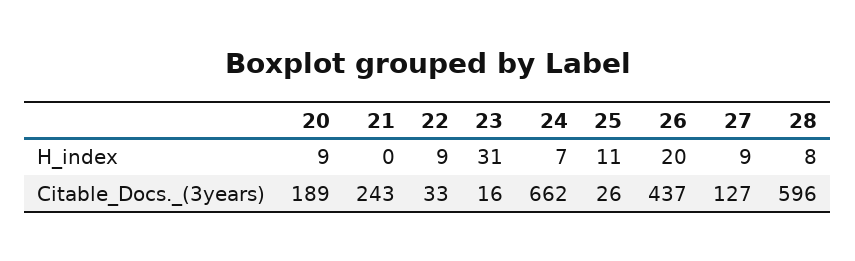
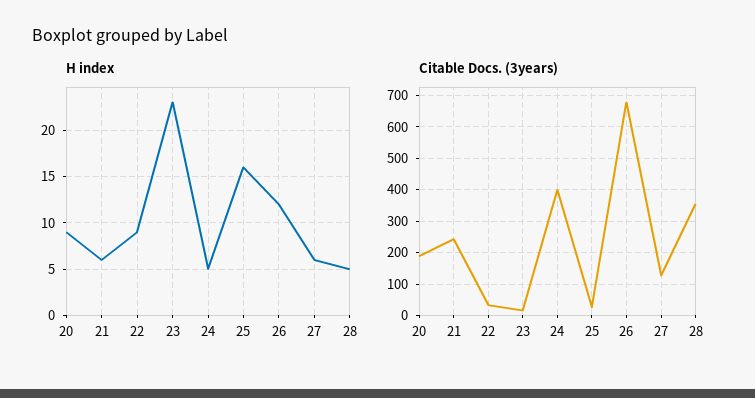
  {
    "H_index": {
      "20": 9,
-     "21": 0,
+     "21": 6,
      "22": 9,
-     "23": 31,
+     "23": 23,
-     "24": 7,
+     "24": 5,
-     "25": 11,
+     "25": 16,
-     "26": 20,
+     "26": 12,
-     "27": 9,
+     "27": 6,
-     "28": 8
+     "28": 5
    },
    "Citable_Docs._(3years)": {
      "20": 189,
      "21": 243,
      "22": 33,
      "23": 16,
-     "24": 662,
+     "24": 400,
      "25": 26,
-     "26": 437,
+     "26": 680,
      "27": 127,
-     "28": 596
+     "28": 360
    }
  }

